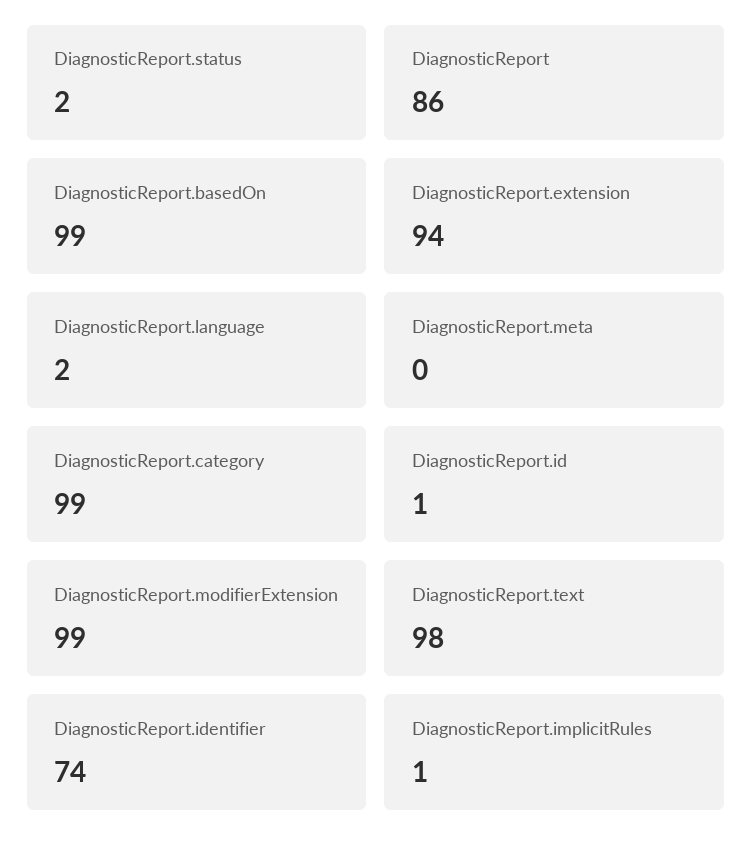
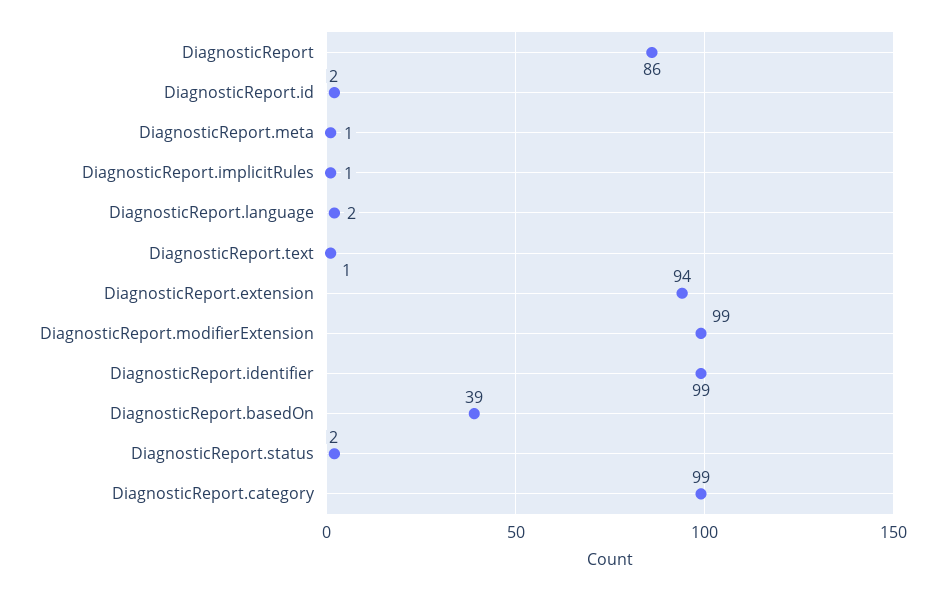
  {
    "DiagnosticReport.status": 2,
    "DiagnosticReport": 86,
-   "DiagnosticReport.basedOn": 99,
+   "DiagnosticReport.basedOn": 39,
    "DiagnosticReport.extension": 94,
    "DiagnosticReport.language": 2,
-   "DiagnosticReport.meta": 0,
+   "DiagnosticReport.meta": 1,
    "DiagnosticReport.category": 99,
-   "DiagnosticReport.id": 1,
+   "DiagnosticReport.id": 2,
    "DiagnosticReport.modifierExtension": 99,
-   "DiagnosticReport.text": 98,
+   "DiagnosticReport.text": 1,
-   "DiagnosticReport.identifier": 74,
+   "DiagnosticReport.identifier": 99,
    "DiagnosticReport.implicitRules": 1
  }

